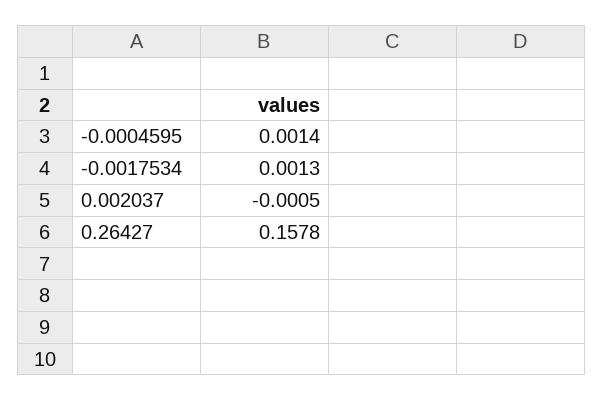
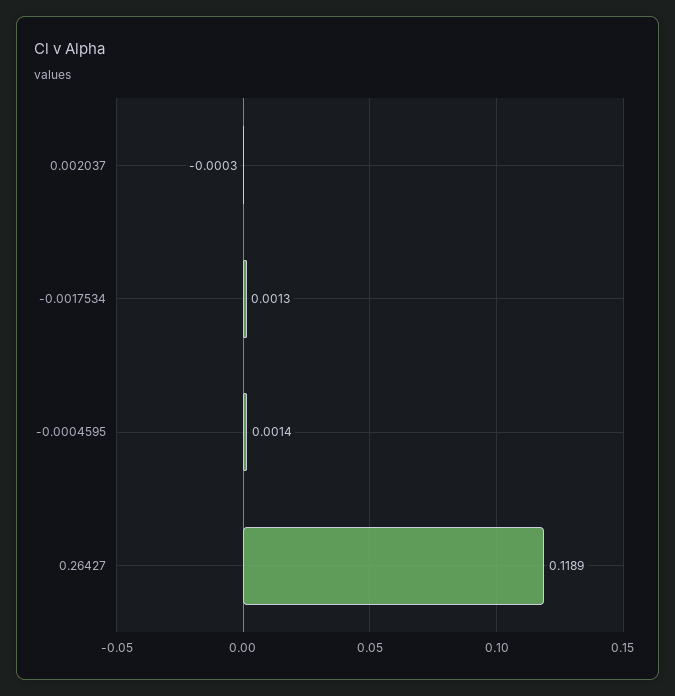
  {
    "-0.0004595": 0.0014,
    "-0.0017534": 0.0013,
-   "0.002037": -0.0005,
+   "0.002037": -0.0003,
-   "0.26427": 0.1578
+   "0.26427": 0.1189
  }

